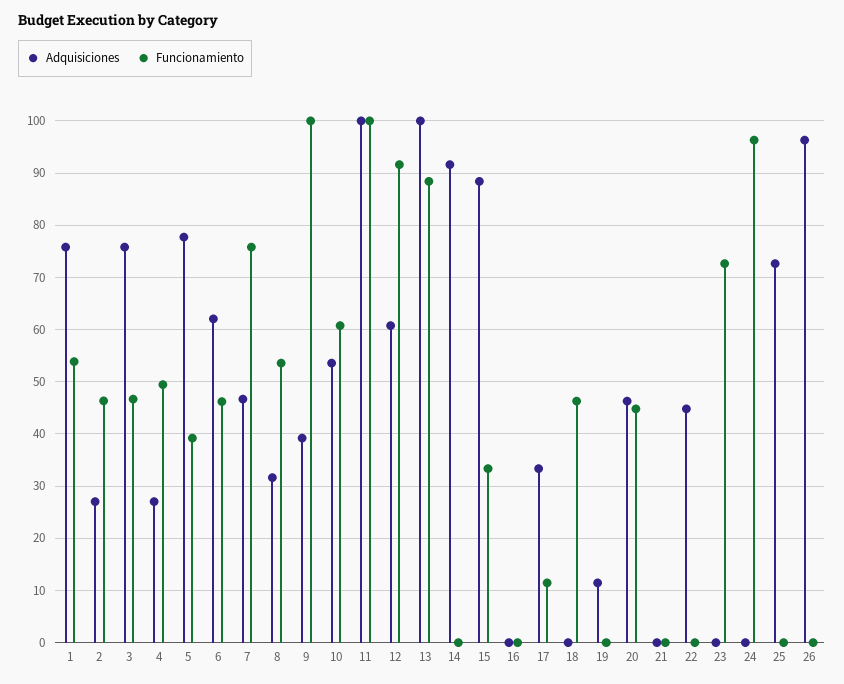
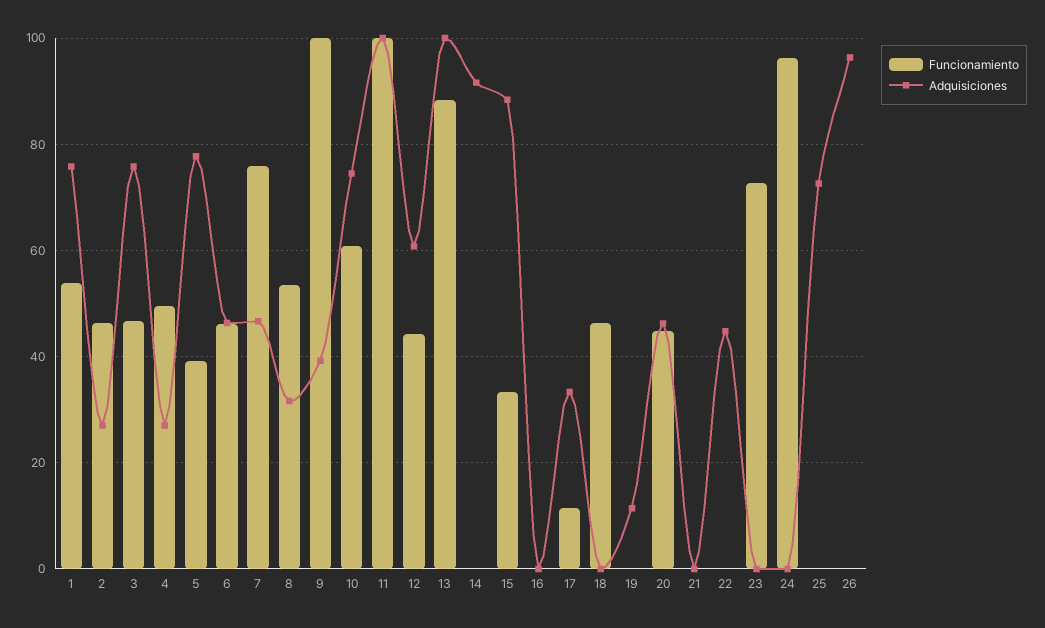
  {
    "Adquisiciones": {
      "1": 76,
      "2": 28,
      "3": 76,
      "4": 28,
      "5": 78,
-     "6": 62,
+     "6": 46,
      "7": 46,
      "8": 32,
      "9": 40,
-     "10": 54,
+     "10": 74,
      "11": 100,
      "12": 60,
      "13": 100,
      "14": 92,
      "15": 88,
      "16": 0,
      "17": 34,
      "18": 0,
      "19": 12,
      "20": 46,
      "21": 0,
      "22": 44,
      "23": 0,
      "24": 0,
      "25": 72,
      "26": 96
    },
    "Funcionamiento": {
      "1": 54,
      "2": 46,
      "3": 46,
      "4": 50,
      "5": 40,
      "6": 46,
      "7": 76,
      "8": 54,
      "9": 100,
      "10": 60,
      "11": 100,
-     "12": 92,
+     "12": 44,
      "13": 88,
      "14": 0,
      "15": 34,
      "16": 0,
      "17": 12,
      "18": 46,
      "19": 0,
      "20": 44,
      "21": 0,
      "22": 0,
      "23": 72,
      "24": 96,
      "25": 0,
      "26": 0
    }
  }

